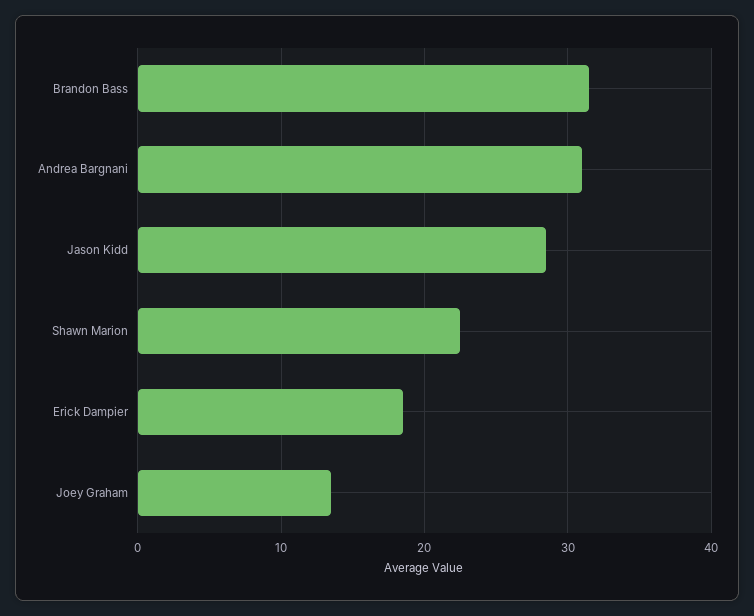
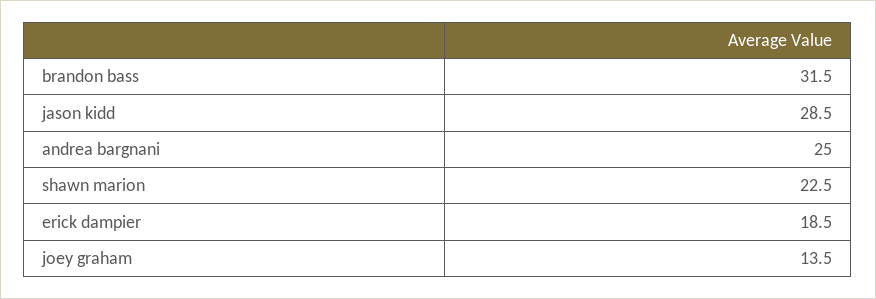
  {
    "Brandon Bass": 31.5,
-   "Andrea Bargnani": 31,
+   "Andrea Bargnani": 25,
    "Jason Kidd": 28.5,
    "Shawn Marion": 22.5,
    "Erick Dampier": 18.5,
    "Joey Graham": 13.5
  }

